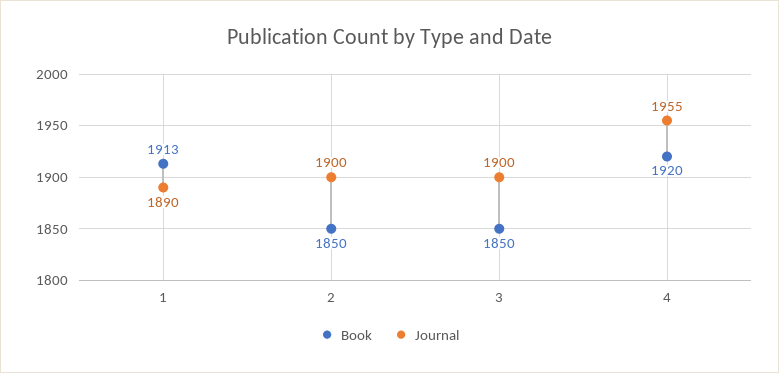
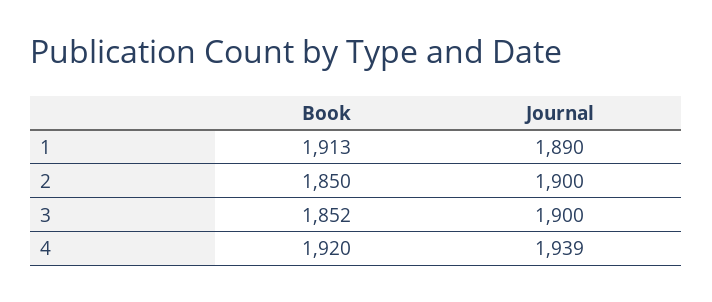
  {
    "Book": {
      "1": 1913,
      "2": 1850,
-     "3": 1850,
+     "3": 1852,
      "4": 1920
    },
    "Journal": {
      "1": 1890,
      "2": 1900,
      "3": 1900,
-     "4": 1955
+     "4": 1939
    }
  }

